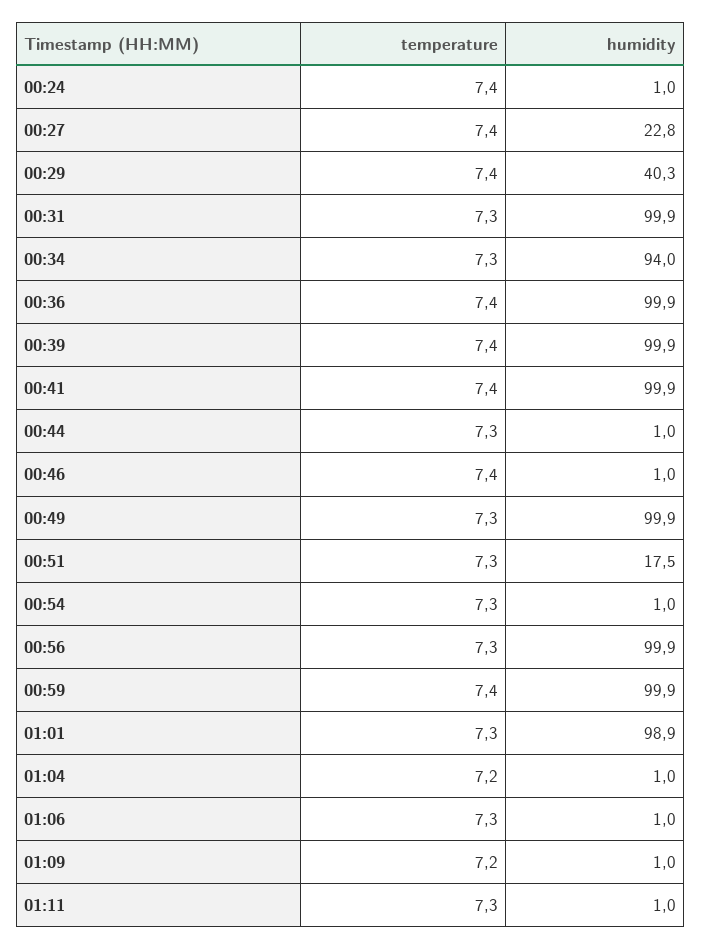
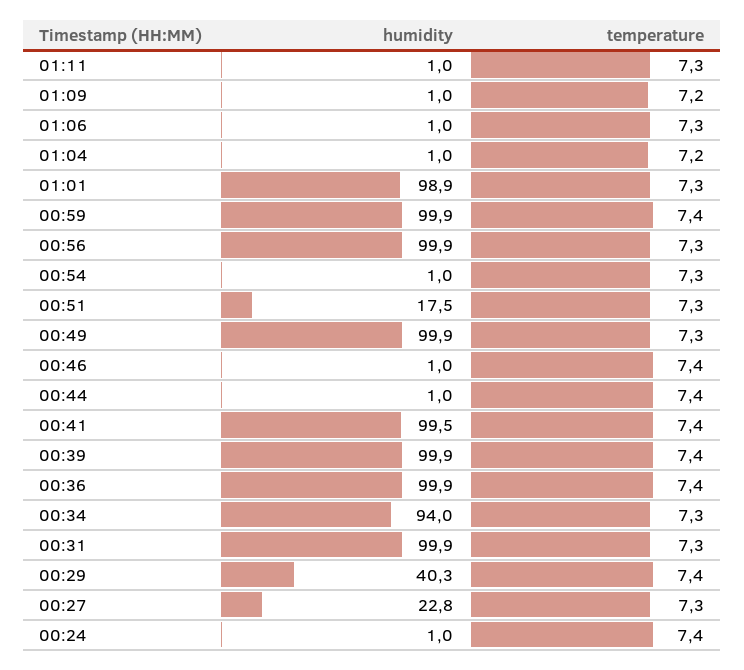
  {
    "temperature": {
      "00:24": 7.4,
-     "00:27": 7.4,
+     "00:27": 7.3,
      "00:29": 7.4,
      "00:31": 7.3,
      "00:34": 7.3,
      "00:36": 7.4,
      "00:39": 7.4,
      "00:41": 7.4,
-     "00:44": 7.3,
+     "00:44": 7.4,
      "00:46": 7.4,
      "00:49": 7.3,
      "00:51": 7.3,
      "00:54": 7.3,
      "00:56": 7.3,
      "00:59": 7.4,
      "01:01": 7.3,
      "01:04": 7.2,
      "01:06": 7.3,
      "01:09": 7.2,
      "01:11": 7.3
    },
    "humidity": {
      "00:24": 1,
      "00:27": 22.8,
      "00:29": 40.3,
      "00:31": 99.9,
      "00:34": 94,
      "00:36": 99.9,
      "00:39": 99.9,
-     "00:41": 99.9,
+     "00:41": 99.5,
      "00:44": 1,
      "00:46": 1,
      "00:49": 99.9,
      "00:51": 17.5,
      "00:54": 1,
      "00:56": 99.9,
      "00:59": 99.9,
      "01:01": 98.9,
      "01:04": 1,
      "01:06": 1,
      "01:09": 1,
      "01:11": 1
    }
  }

